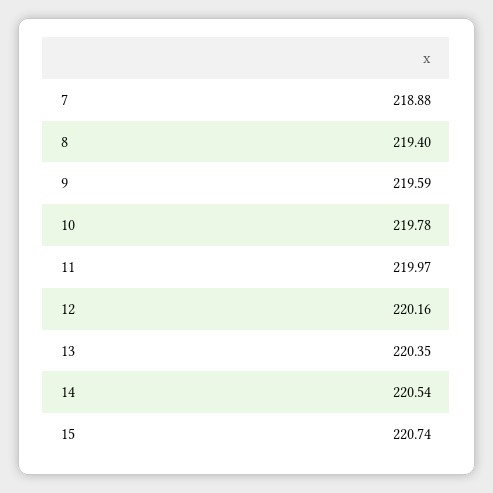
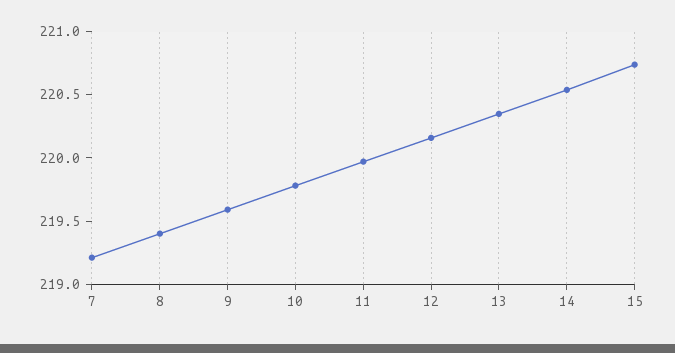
  {
-   "7": 218.88,
+   "7": 219.2,
    "8": 219.4,
    "9": 219.59,
    "10": 219.78,
    "11": 219.97,
    "12": 220.16,
    "13": 220.35,
    "14": 220.54,
    "15": 220.74
  }

